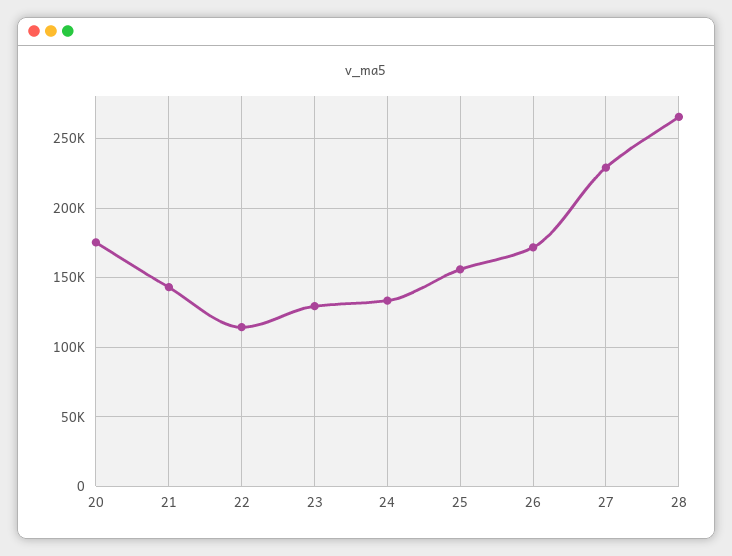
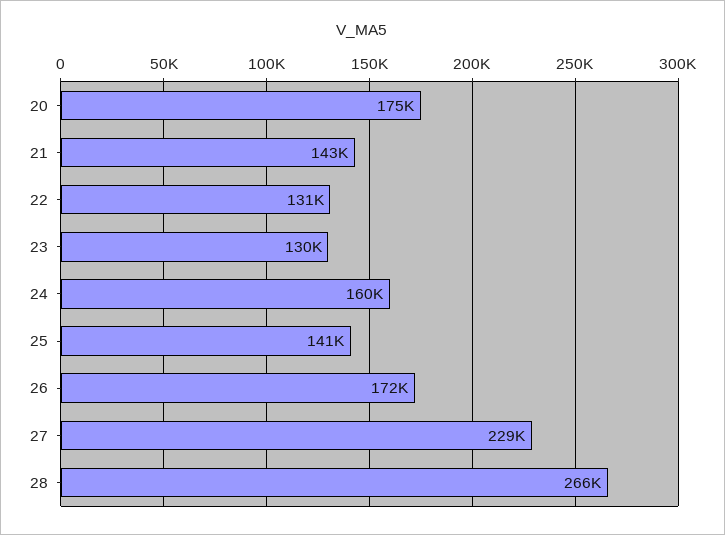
  {
    "20": 175000,
    "21": 143000,
-   "22": 115000,
+   "22": 131000,
    "23": 130000,
-   "24": 135000,
+   "24": 160000,
-   "25": 155000,
+   "25": 141000,
    "26": 172000,
    "27": 229000,
    "28": 266000
  }

